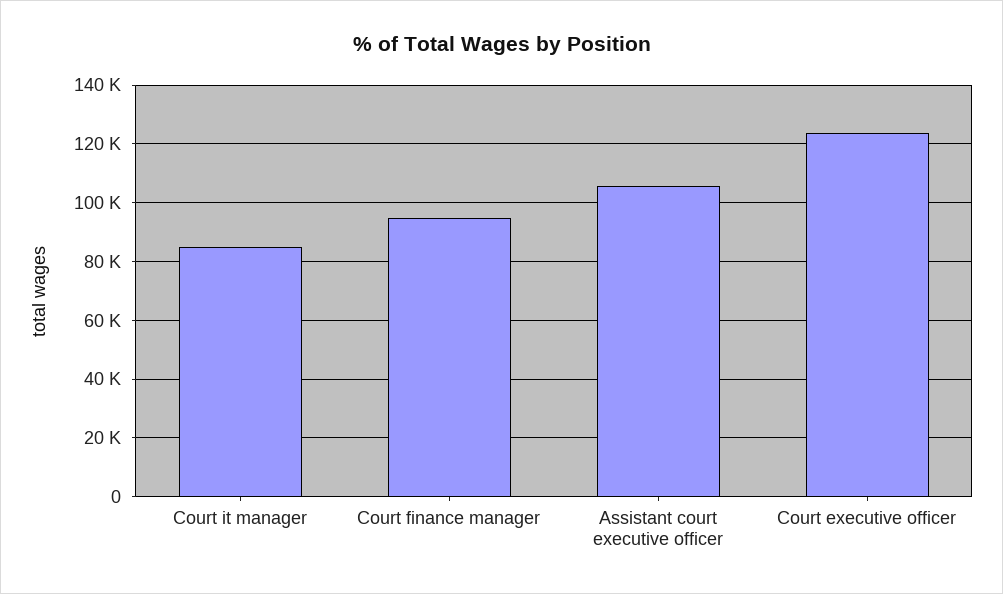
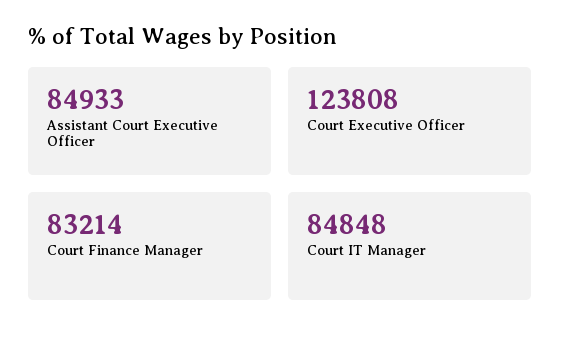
  {
    "Court it manager": 84848,
-   "Court finance manager": 95000,
+   "Court finance manager": 83214,
-   "Assistant court executive officer": 105000,
+   "Assistant court executive officer": 84933,
    "Court executive officer": 123808
  }

